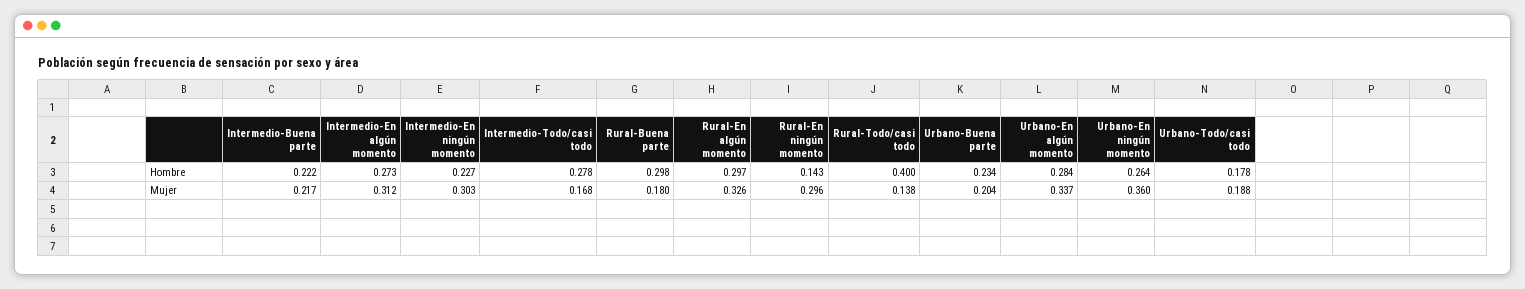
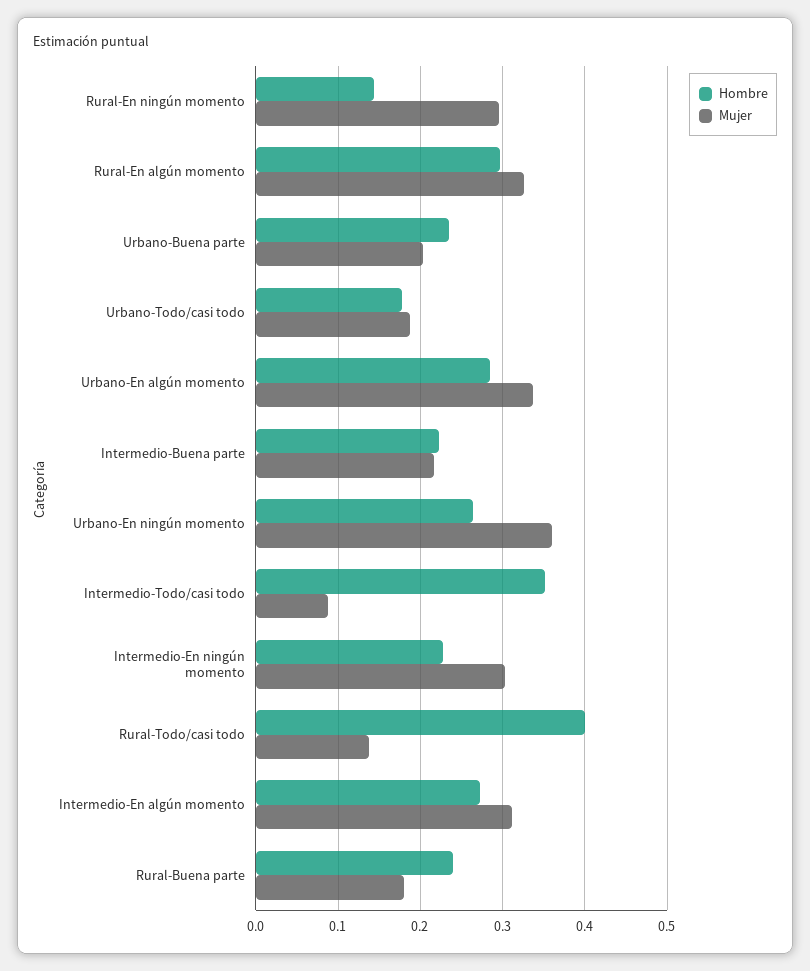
  {
    "Hombre": {
      "Intermedio-Buena parte": 0.222,
      "Intermedio-En algún momento": 0.273,
      "Intermedio-En ningún momento": 0.227,
-     "Intermedio-Todo/casi todo": 0.278,
+     "Intermedio-Todo/casi todo": 0.35,
-     "Rural-Buena parte": 0.298,
+     "Rural-Buena parte": 0.24,
      "Rural-En algún momento": 0.297,
      "Rural-En ningún momento": 0.143,
      "Rural-Todo/casi todo": 0.4,
      "Urbano-Buena parte": 0.234,
      "Urbano-En algún momento": 0.284,
      "Urbano-En ningún momento": 0.264,
      "Urbano-Todo/casi todo": 0.178
    },
    "Mujer": {
      "Intermedio-Buena parte": 0.217,
      "Intermedio-En algún momento": 0.312,
      "Intermedio-En ningún momento": 0.303,
-     "Intermedio-Todo/casi todo": 0.168,
+     "Intermedio-Todo/casi todo": 0.09,
      "Rural-Buena parte": 0.18,
      "Rural-En algún momento": 0.326,
      "Rural-En ningún momento": 0.296,
      "Rural-Todo/casi todo": 0.138,
      "Urbano-Buena parte": 0.204,
      "Urbano-En algún momento": 0.337,
      "Urbano-En ningún momento": 0.36,
      "Urbano-Todo/casi todo": 0.188
    }
  }

